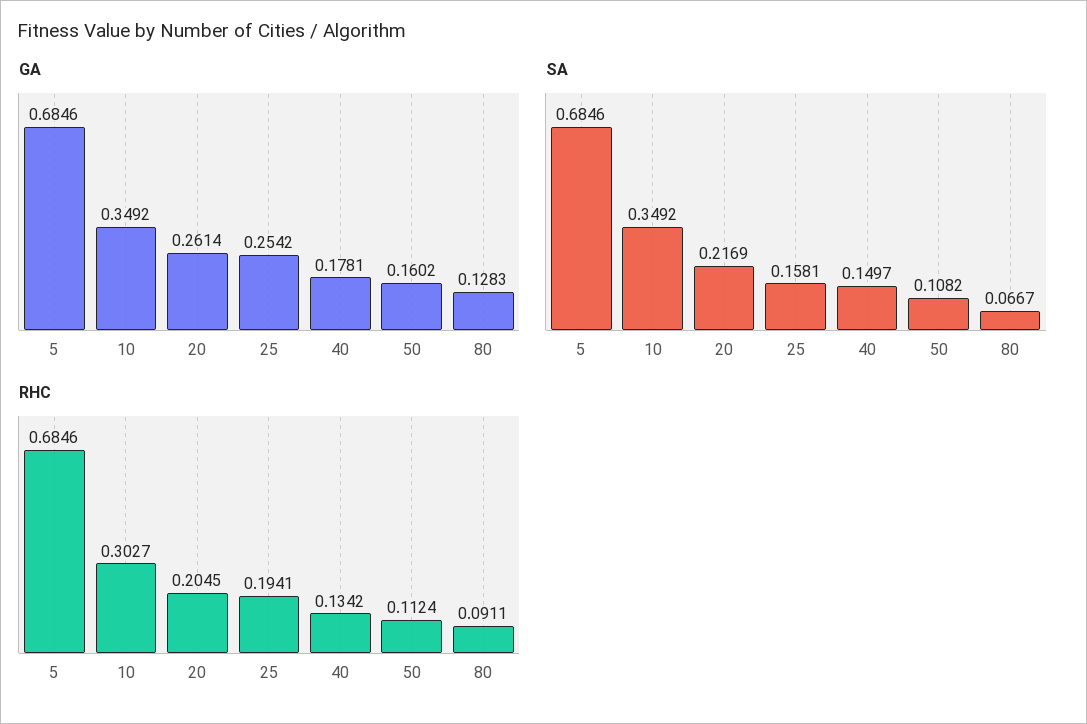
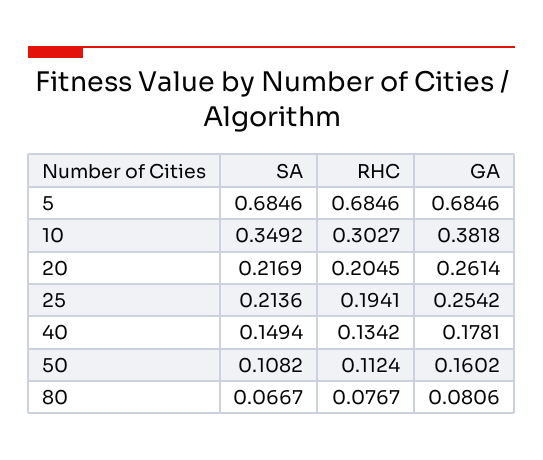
  {
    "GA": {
      "5": 0.6846,
-     "10": 0.3492,
+     "10": 0.3818,
      "20": 0.2614,
      "25": 0.2542,
      "40": 0.1781,
      "50": 0.1602,
-     "80": 0.1283
+     "80": 0.0806
    },
    "SA": {
      "5": 0.6846,
      "10": 0.3492,
      "20": 0.2169,
-     "25": 0.1581,
+     "25": 0.2136,
-     "40": 0.1497,
+     "40": 0.1494,
      "50": 0.1082,
      "80": 0.0667
    },
    "RHC": {
      "5": 0.6846,
      "10": 0.3027,
      "20": 0.2045,
      "25": 0.1941,
      "40": 0.1342,
      "50": 0.1124,
-     "80": 0.0911
+     "80": 0.0767
    }
  }

